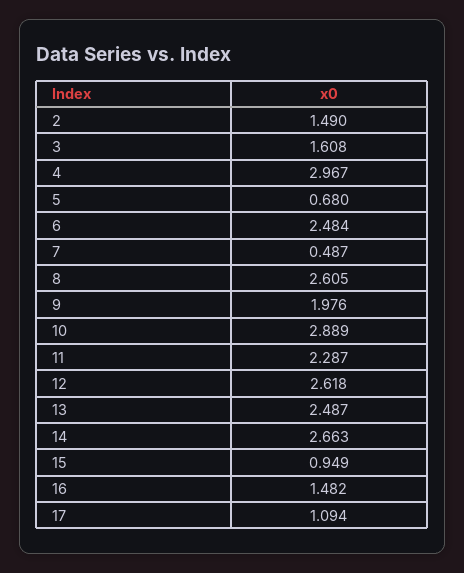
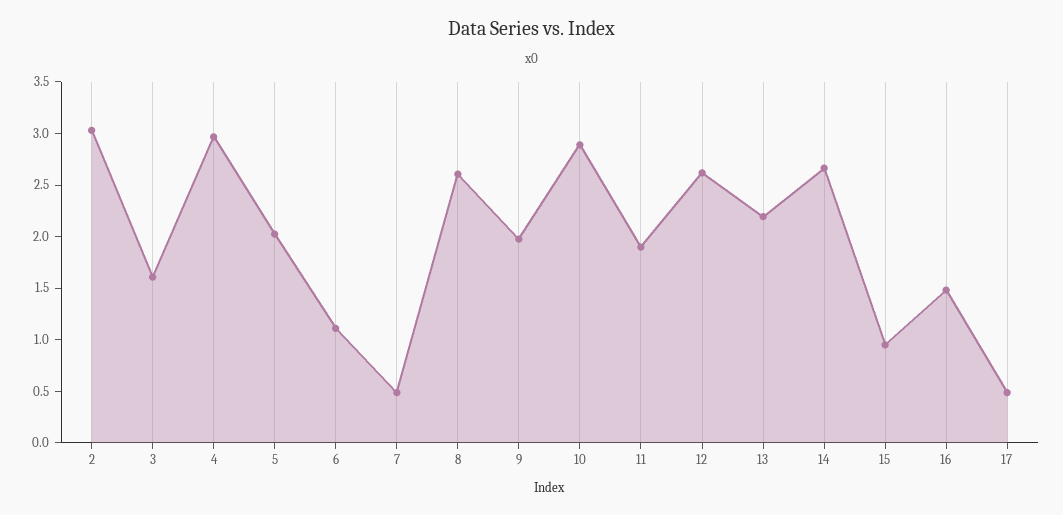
  {
-   "2": 1.49,
+   "2": 3,
    "3": 1.608,
    "4": 2.967,
-   "5": 0.68,
+   "5": 2,
-   "6": 2.484,
+   "6": 1.1,
    "7": 0.487,
    "8": 2.605,
    "9": 1.976,
    "10": 2.889,
-   "11": 2.287,
+   "11": 1.9,
    "12": 2.618,
-   "13": 2.487,
+   "13": 2.2,
    "14": 2.663,
    "15": 0.949,
    "16": 1.482,
-   "17": 1.094
+   "17": 0.5
  }

